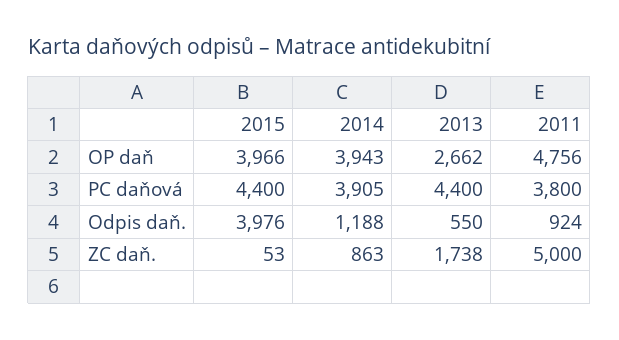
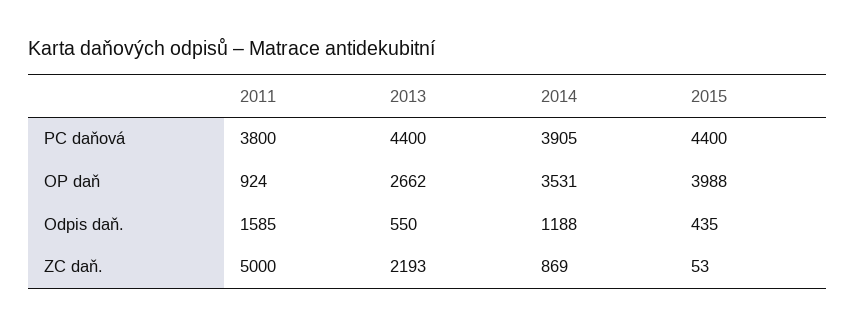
  {
    "2015": {
-     "OP daň": 3966,
+     "OP daň": 3988,
      "PC daňová": 4400,
-     "Odpis daň.": 3976,
+     "Odpis daň.": 435,
      "ZC daň.": 53
    },
    "2014": {
-     "OP daň": 3943,
+     "OP daň": 3531,
      "PC daňová": 3905,
      "Odpis daň.": 1188,
-     "ZC daň.": 863
+     "ZC daň.": 869
    },
    "2013": {
      "OP daň": 2662,
      "PC daňová": 4400,
      "Odpis daň.": 550,
-     "ZC daň.": 1738
+     "ZC daň.": 2193
    },
    "2011": {
-     "OP daň": 4756,
+     "OP daň": 924,
      "PC daňová": 3800,
-     "Odpis daň.": 924,
+     "Odpis daň.": 1585,
      "ZC daň.": 5000
    }
  }

